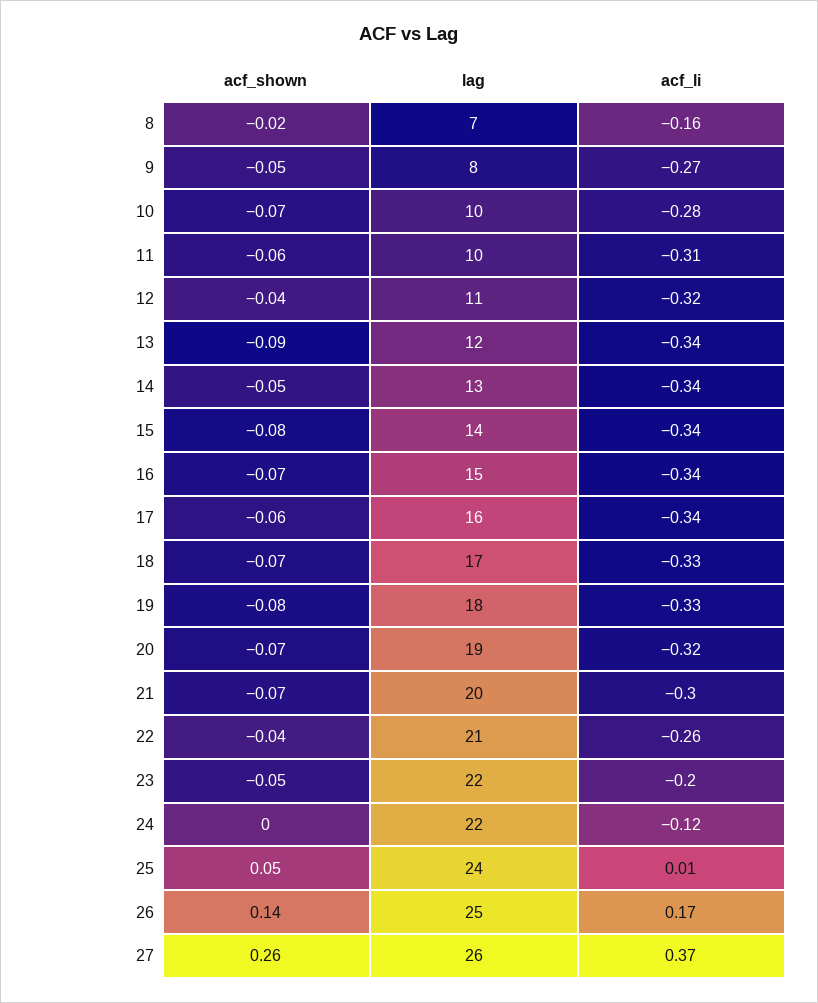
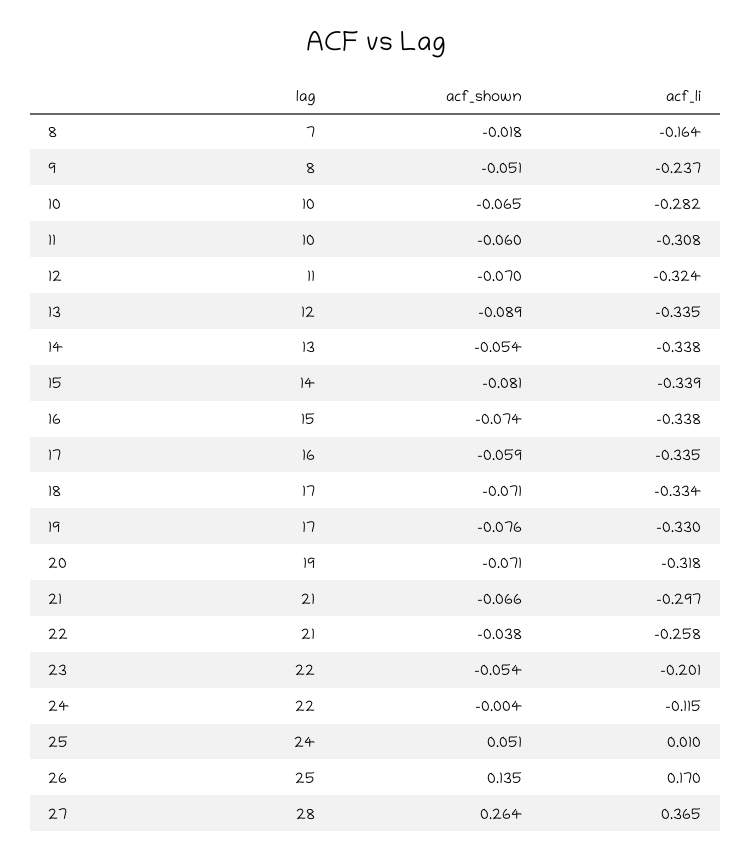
  {
    "acf_shown": {
      "8": -0.018,
      "9": -0.051,
      "10": -0.065,
      "11": -0.06,
-     "12": -0.04,
+     "12": -0.07,
      "13": -0.089,
      "14": -0.054,
      "15": -0.081,
      "16": -0.074,
      "17": -0.059,
      "18": -0.071,
      "19": -0.076,
      "20": -0.071,
      "21": -0.066,
      "22": -0.038,
      "23": -0.054,
      "24": -0.004,
      "25": 0.051,
      "26": 0.135,
      "27": 0.264
    },
    "lag": {
      "8": 7,
      "9": 8,
      "10": 10,
      "11": 10,
      "12": 11,
      "13": 12,
      "14": 13,
      "15": 14,
      "16": 15,
      "17": 16,
      "18": 17,
-     "19": 18,
+     "19": 17,
      "20": 19,
-     "21": 20,
+     "21": 21,
      "22": 21,
      "23": 22,
      "24": 22,
      "25": 24,
      "26": 25,
-     "27": 26
+     "27": 28
    },
    "acf_li": {
      "8": -0.164,
-     "9": -0.27,
+     "9": -0.237,
      "10": -0.282,
      "11": -0.308,
      "12": -0.324,
      "13": -0.335,
      "14": -0.338,
      "15": -0.339,
      "16": -0.338,
      "17": -0.335,
      "18": -0.334,
      "19": -0.33,
      "20": -0.318,
      "21": -0.297,
      "22": -0.258,
      "23": -0.201,
      "24": -0.115,
      "25": 0.01,
      "26": 0.17,
      "27": 0.365
    }
  }

